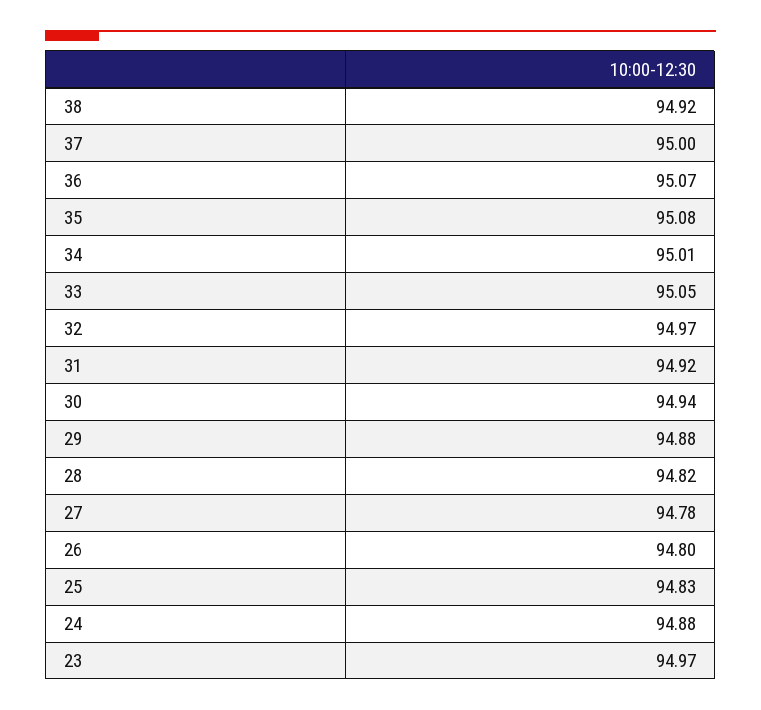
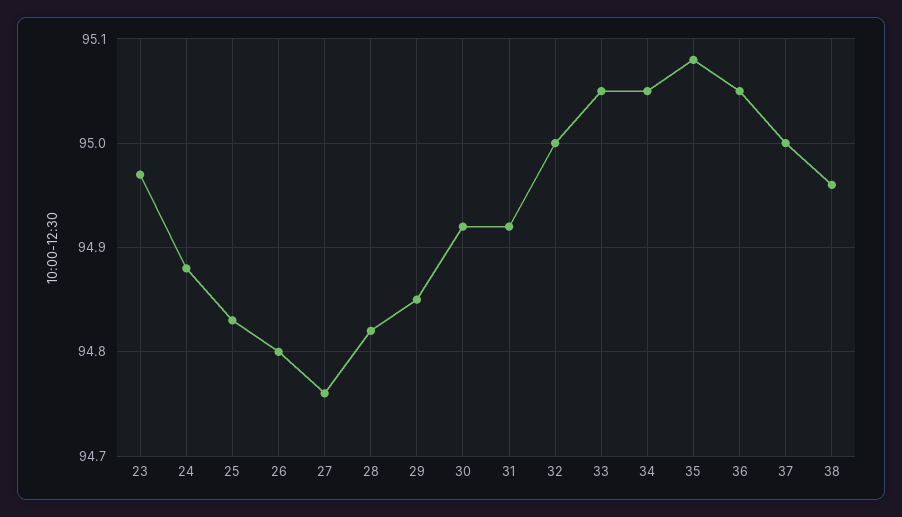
  {
-   "38": 94.92,
+   "38": 94.96,
    "37": 95,
-   "36": 95.07,
+   "36": 95.05,
    "35": 95.08,
-   "34": 95.01,
+   "34": 95.05,
    "33": 95.05,
-   "32": 94.97,
+   "32": 95,
    "31": 94.92,
-   "30": 94.94,
+   "30": 94.92,
-   "29": 94.88,
+   "29": 94.85,
    "28": 94.82,
-   "27": 94.78,
+   "27": 94.76,
    "26": 94.8,
    "25": 94.83,
    "24": 94.88,
    "23": 94.97
  }

